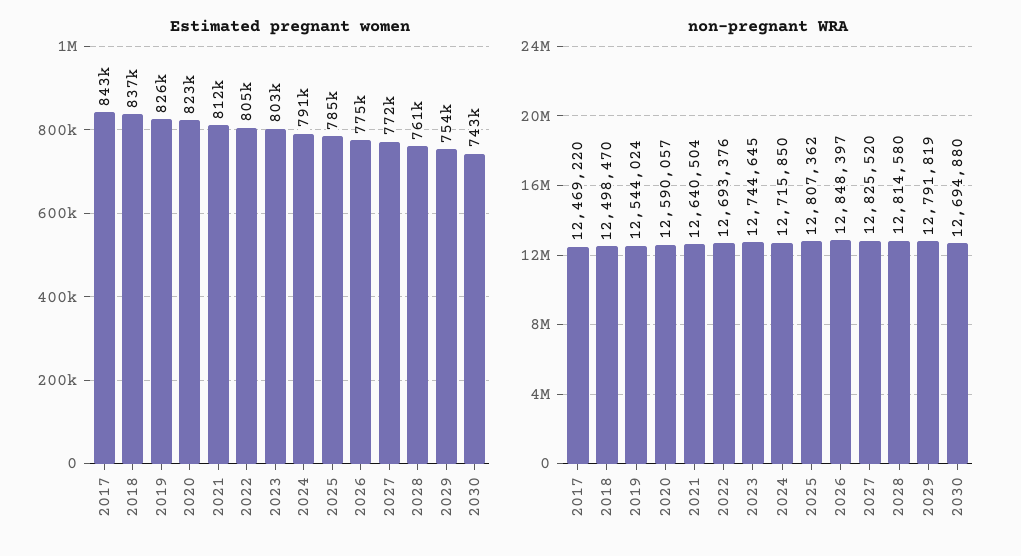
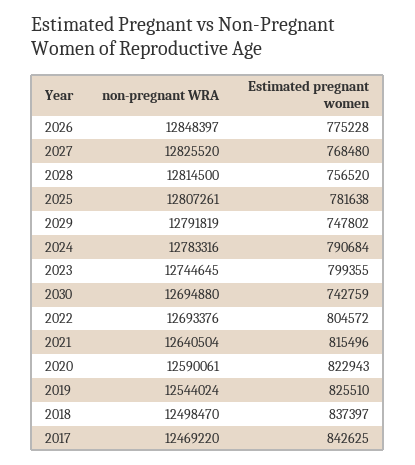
  {
    "Estimated pregnant women": {
      "2017": 842625,
      "2018": 837397,
      "2019": 825510,
      "2020": 822943,
-     "2021": 812000,
+     "2021": 815496,
      "2022": 804572,
-     "2023": 803000,
+     "2023": 799355,
      "2024": 790684,
-     "2025": 785000,
+     "2025": 781638,
      "2026": 775228,
-     "2027": 772000,
+     "2027": 768480,
-     "2028": 761000,
+     "2028": 756520,
-     "2029": 754000,
+     "2029": 747802,
      "2030": 742759
    },
    "non-pregnant WRA": {
      "2017": 12469220,
      "2018": 12498470,
      "2019": 12544024,
-     "2020": 12590057,
+     "2020": 12590061,
      "2021": 12640504,
      "2022": 12693376,
      "2023": 12744645,
-     "2024": 12715850,
+     "2024": 12783316,
-     "2025": 12807362,
+     "2025": 12807261,
      "2026": 12848397,
      "2027": 12825520,
-     "2028": 12814580,
+     "2028": 12814500,
      "2029": 12791819,
      "2030": 12694880
    }
  }

